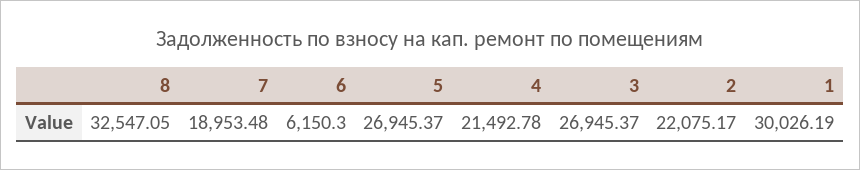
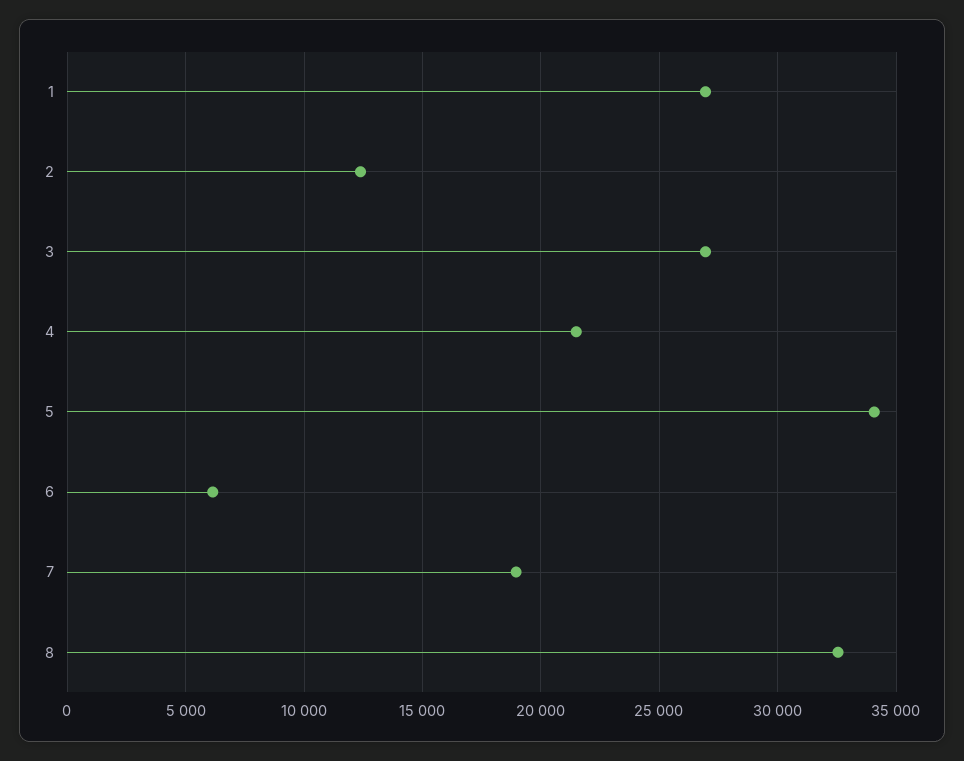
  {
    "8": 32547.05,
    "7": 18953.48,
    "6": 6150.3,
-   "5": 26945.37,
+   "5": 34000,
    "4": 21492.78,
    "3": 26945.37,
-   "2": 22075.17,
+   "2": 12500,
-   "1": 30026.19
+   "1": 27000
  }

